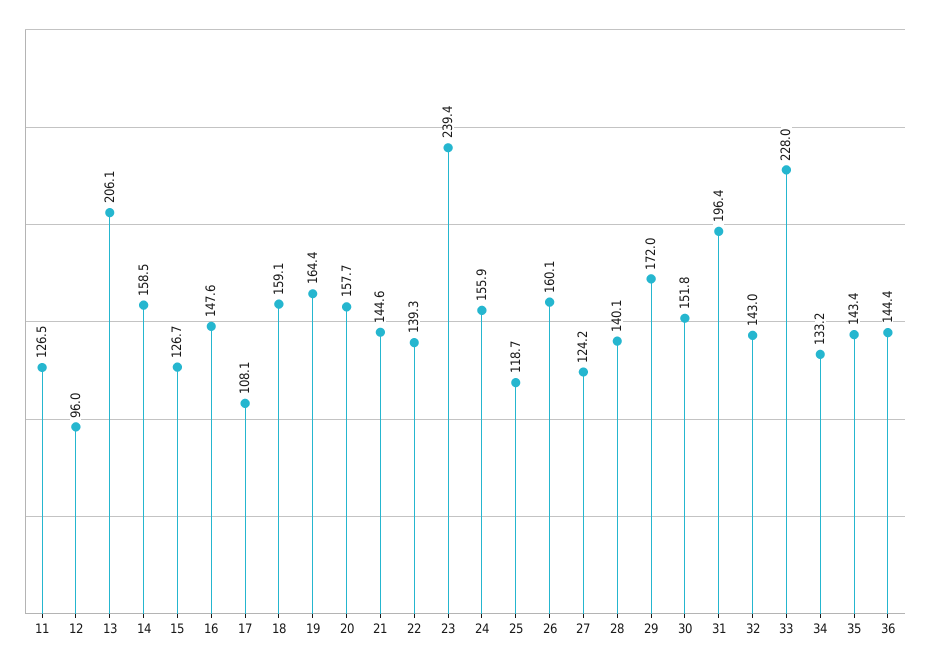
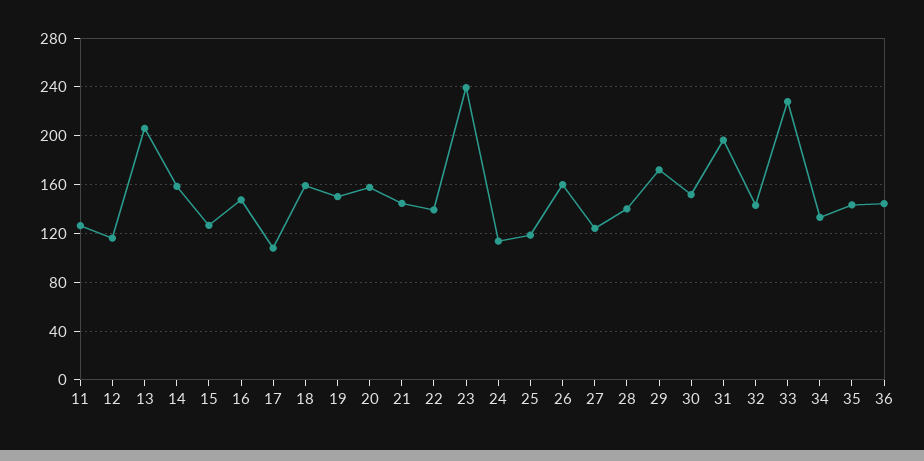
  {
    "11": 126.5,
-   "12": 96,
+   "12": 115,
    "13": 206.1,
    "14": 158.5,
    "15": 126.7,
    "16": 147.6,
    "17": 108.1,
    "18": 159.1,
-   "19": 164.4,
+   "19": 150,
    "20": 157.7,
    "21": 144.6,
    "22": 139.3,
    "23": 239.4,
-   "24": 155.9,
+   "24": 115,
    "25": 118.7,
    "26": 160.1,
    "27": 124.2,
    "28": 140.1,
    "29": 172,
    "30": 151.8,
    "31": 196.4,
    "32": 143,
    "33": 228,
    "34": 133.2,
    "35": 143.4,
    "36": 144.4
  }

